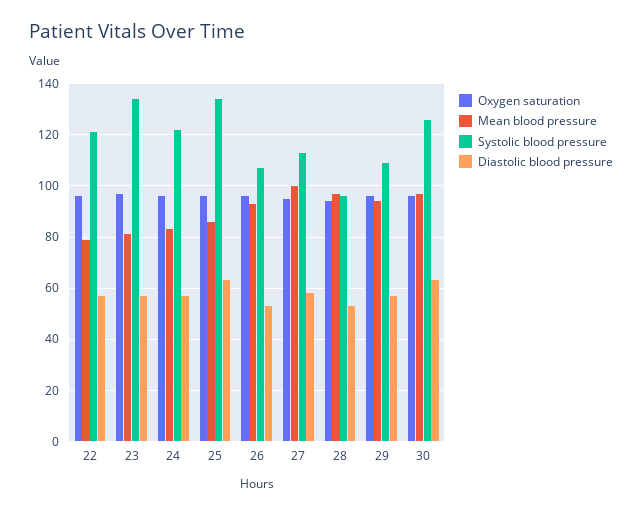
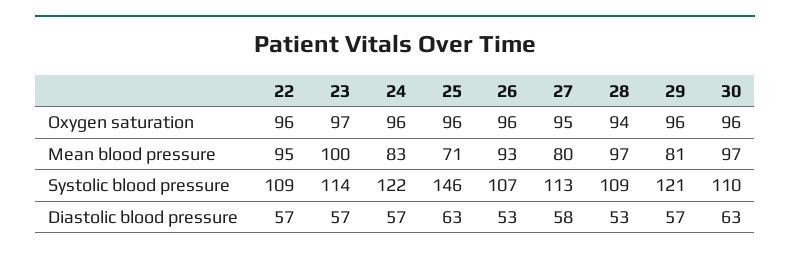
  {
    "Oxygen saturation": {
      "22": 96,
      "23": 97,
      "24": 96,
      "25": 96,
      "26": 96,
      "27": 95,
      "28": 94,
      "29": 96,
      "30": 96
    },
    "Mean blood pressure": {
-     "22": 80,
+     "22": 95,
-     "23": 80,
+     "23": 100,
      "24": 83,
-     "25": 85,
+     "25": 71,
      "26": 93,
-     "27": 100,
+     "27": 80,
      "28": 97,
-     "29": 95,
+     "29": 81,
      "30": 97
    },
    "Systolic blood pressure": {
-     "22": 120,
+     "22": 109,
-     "23": 135,
+     "23": 114,
      "24": 122,
-     "25": 135,
+     "25": 146,
      "26": 107,
      "27": 113,
-     "28": 95,
+     "28": 109,
-     "29": 110,
+     "29": 121,
-     "30": 125
+     "30": 110
    },
    "Diastolic blood pressure": {
      "22": 57,
      "23": 57,
      "24": 57,
      "25": 63,
      "26": 53,
      "27": 58,
      "28": 53,
      "29": 57,
      "30": 63
    }
  }

